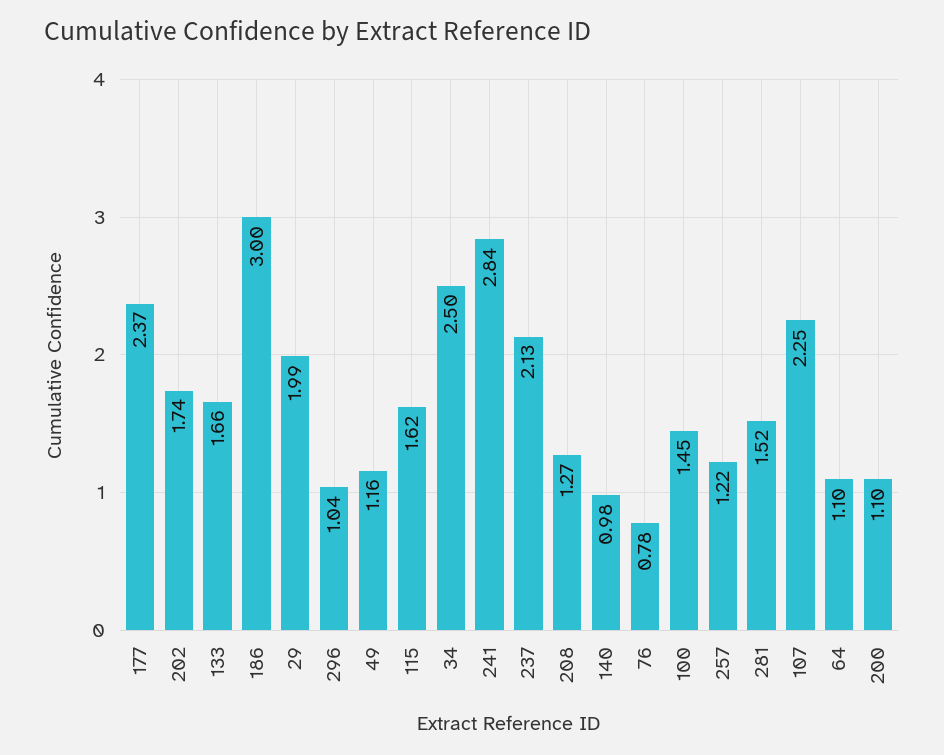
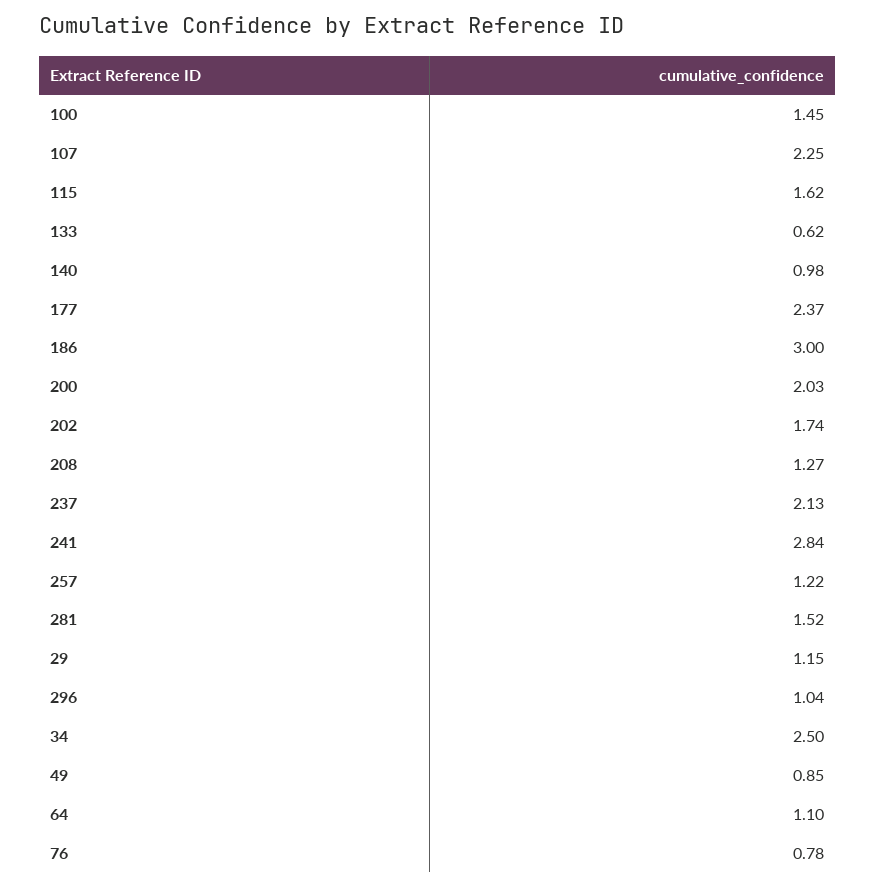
  {
    "177": 2.37,
    "202": 1.74,
-   "133": 1.66,
+   "133": 0.62,
    "186": 3,
-   "29": 1.99,
+   "29": 1.15,
    "296": 1.04,
-   "49": 1.16,
+   "49": 0.85,
    "115": 1.62,
    "34": 2.5,
    "241": 2.84,
    "237": 2.13,
    "208": 1.27,
    "140": 0.98,
    "76": 0.78,
    "100": 1.45,
    "257": 1.22,
    "281": 1.52,
    "107": 2.25,
    "64": 1.1,
-   "200": 1.1
+   "200": 2.03
  }

